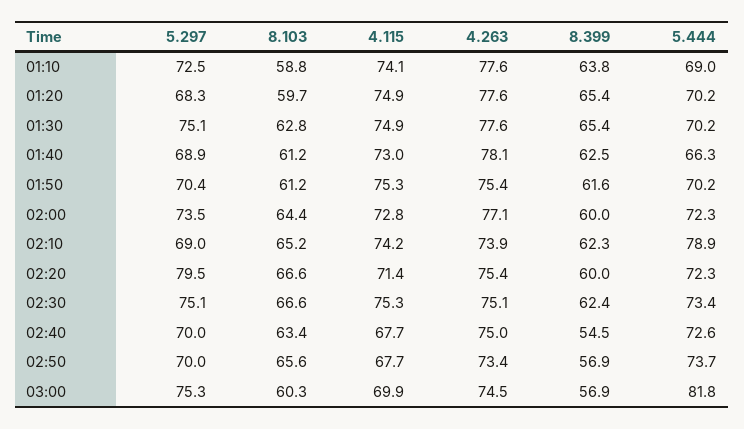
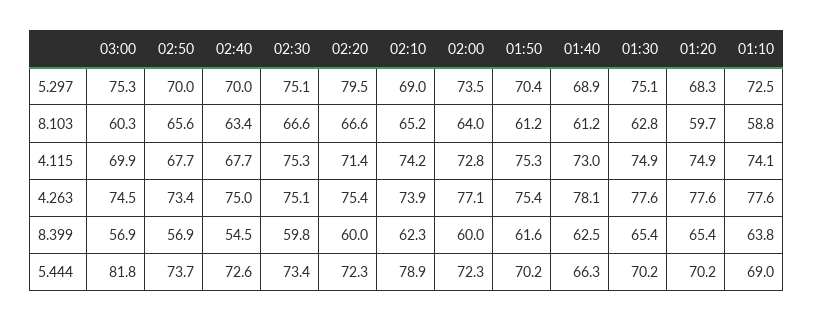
  {
    "5.297": {
      "01:10": 72.5,
      "01:20": 68.3,
      "01:30": 75.1,
      "01:40": 68.9,
      "01:50": 70.4,
      "02:00": 73.5,
      "02:10": 69,
      "02:20": 79.5,
      "02:30": 75.1,
      "02:40": 70,
      "02:50": 70,
      "03:00": 75.3
    },
    "8.103": {
      "01:10": 58.8,
      "01:20": 59.7,
      "01:30": 62.8,
      "01:40": 61.2,
      "01:50": 61.2,
-     "02:00": 64.4,
+     "02:00": 64,
      "02:10": 65.2,
      "02:20": 66.6,
      "02:30": 66.6,
      "02:40": 63.4,
      "02:50": 65.6,
      "03:00": 60.3
    },
    "4.115": {
      "01:10": 74.1,
      "01:20": 74.9,
      "01:30": 74.9,
      "01:40": 73,
      "01:50": 75.3,
      "02:00": 72.8,
      "02:10": 74.2,
      "02:20": 71.4,
      "02:30": 75.3,
      "02:40": 67.7,
      "02:50": 67.7,
      "03:00": 69.9
    },
    "4.263": {
      "01:10": 77.6,
      "01:20": 77.6,
      "01:30": 77.6,
      "01:40": 78.1,
      "01:50": 75.4,
      "02:00": 77.1,
      "02:10": 73.9,
      "02:20": 75.4,
      "02:30": 75.1,
      "02:40": 75,
      "02:50": 73.4,
      "03:00": 74.5
    },
    "8.399": {
      "01:10": 63.8,
      "01:20": 65.4,
      "01:30": 65.4,
      "01:40": 62.5,
      "01:50": 61.6,
      "02:00": 60,
      "02:10": 62.3,
      "02:20": 60,
-     "02:30": 62.4,
+     "02:30": 59.8,
      "02:40": 54.5,
      "02:50": 56.9,
      "03:00": 56.9
    },
    "5.444": {
      "01:10": 69,
      "01:20": 70.2,
      "01:30": 70.2,
      "01:40": 66.3,
      "01:50": 70.2,
      "02:00": 72.3,
      "02:10": 78.9,
      "02:20": 72.3,
      "02:30": 73.4,
      "02:40": 72.6,
      "02:50": 73.7,
      "03:00": 81.8
    }
  }

